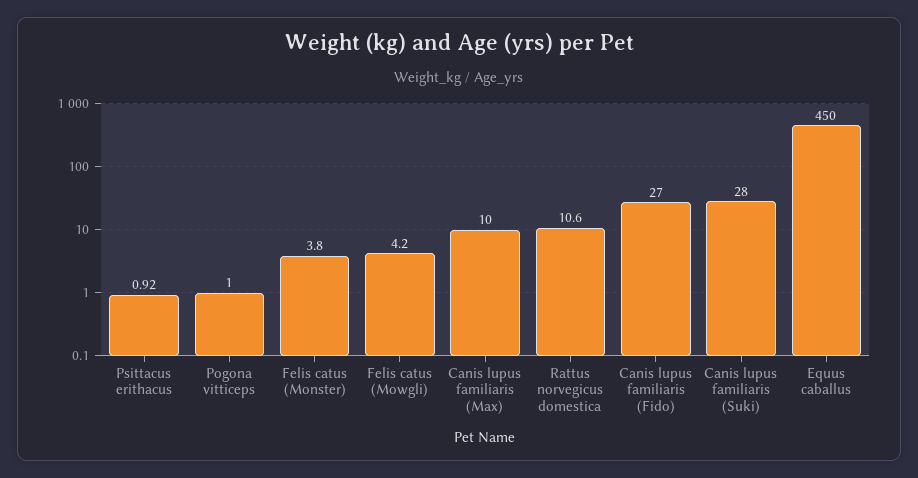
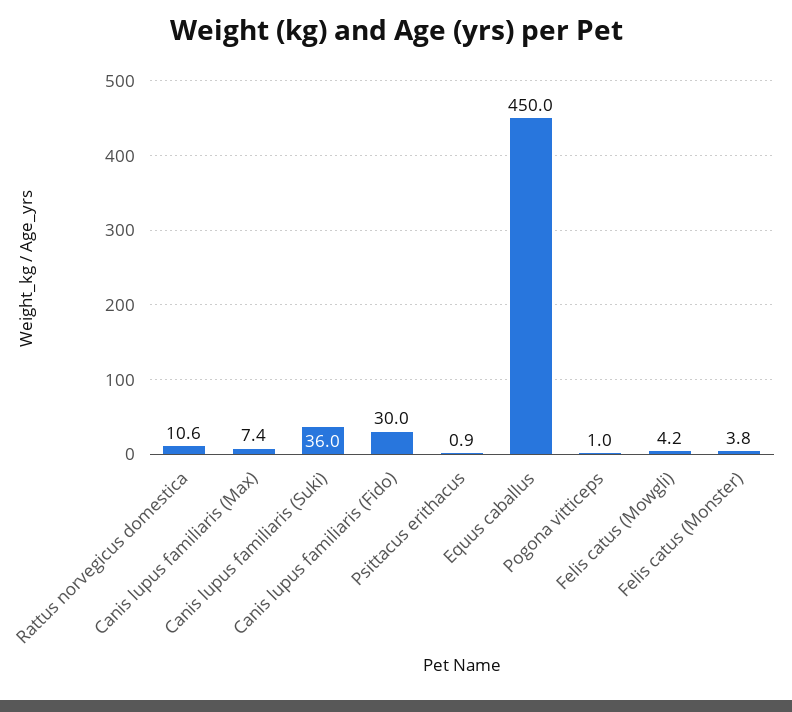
  {
    "Psittacus erithacus": 0.92,
    "Pogona vitticeps": 1,
    "Felis catus (Monster)": 3.8,
    "Felis catus (Mowgli)": 4.2,
-   "Canis lupus familiaris (Max)": 10,
+   "Canis lupus familiaris (Max)": 7.4,
    "Rattus norvegicus domestica": 10.6,
-   "Canis lupus familiaris (Fido)": 27,
+   "Canis lupus familiaris (Fido)": 30,
-   "Canis lupus familiaris (Suki)": 28,
+   "Canis lupus familiaris (Suki)": 36,
    "Equus caballus": 450
  }

